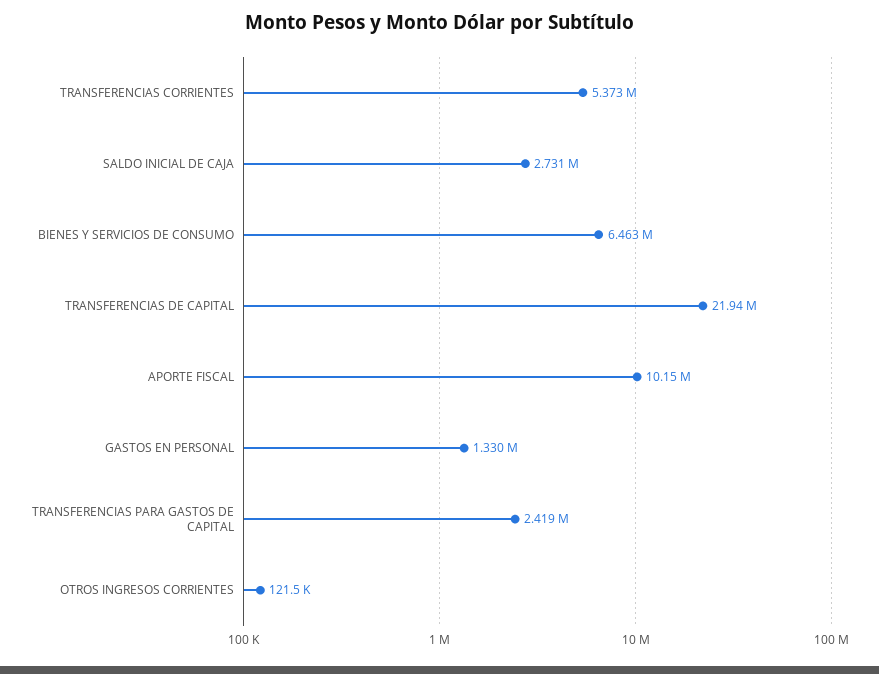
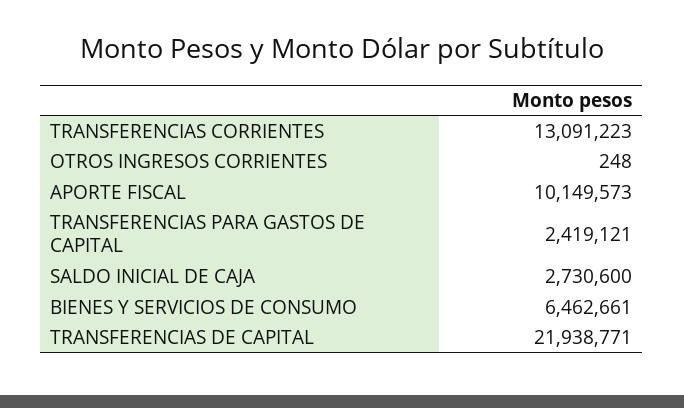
  {
-   "TRANSFERENCIAS CORRIENTES": 5373000,
+   "TRANSFERENCIAS CORRIENTES": 13091223,
    "SALDO INICIAL DE CAJA": 2730600,
    "BIENES Y SERVICIOS DE CONSUMO": 6462661,
    "TRANSFERENCIAS DE CAPITAL": 21938771,
    "APORTE FISCAL": 10149573,
-   "GASTOS EN PERSONAL": 1330000,
    "TRANSFERENCIAS PARA GASTOS DE CAPITAL": 2419121,
-   "OTROS INGRESOS CORRIENTES": 121500
+   "OTROS INGRESOS CORRIENTES": 248
  }

